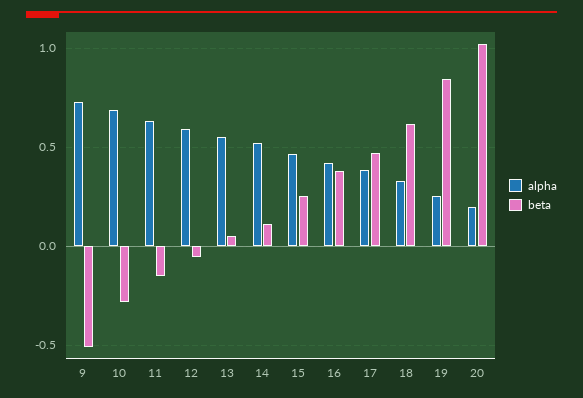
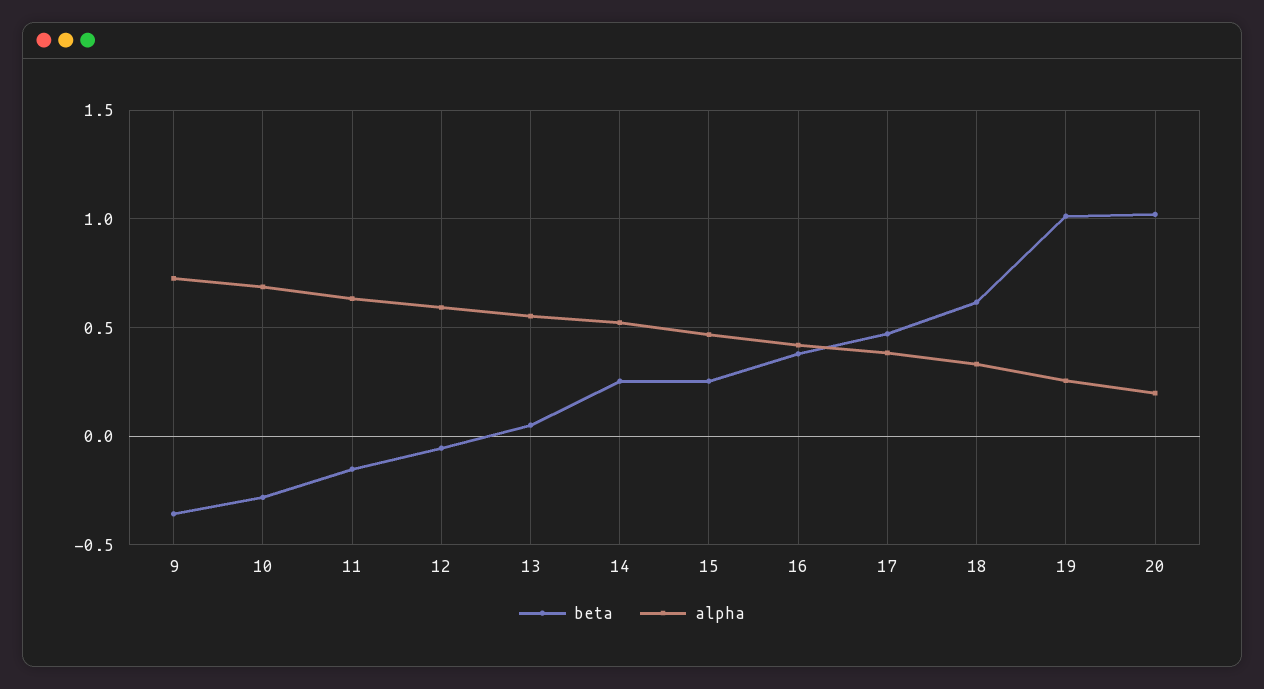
  {
    "alpha": {
      "9": 0.75,
      "10": 0.7,
      "11": 0.65,
      "12": 0.6,
      "13": 0.55,
      "14": 0.5,
      "15": 0.45,
      "16": 0.4,
      "17": 0.4,
      "18": 0.35,
      "19": 0.25,
      "20": 0.2
    },
    "beta": {
-     "9": -0.5,
+     "9": -0.35,
      "10": -0.3,
      "11": -0.15,
      "12": -0.05,
      "13": 0.05,
-     "14": 0.1,
+     "14": 0.25,
      "15": 0.25,
      "16": 0.4,
      "17": 0.45,
      "18": 0.6,
-     "19": 0.85,
+     "19": 1,
      "20": 1
    }
  }

